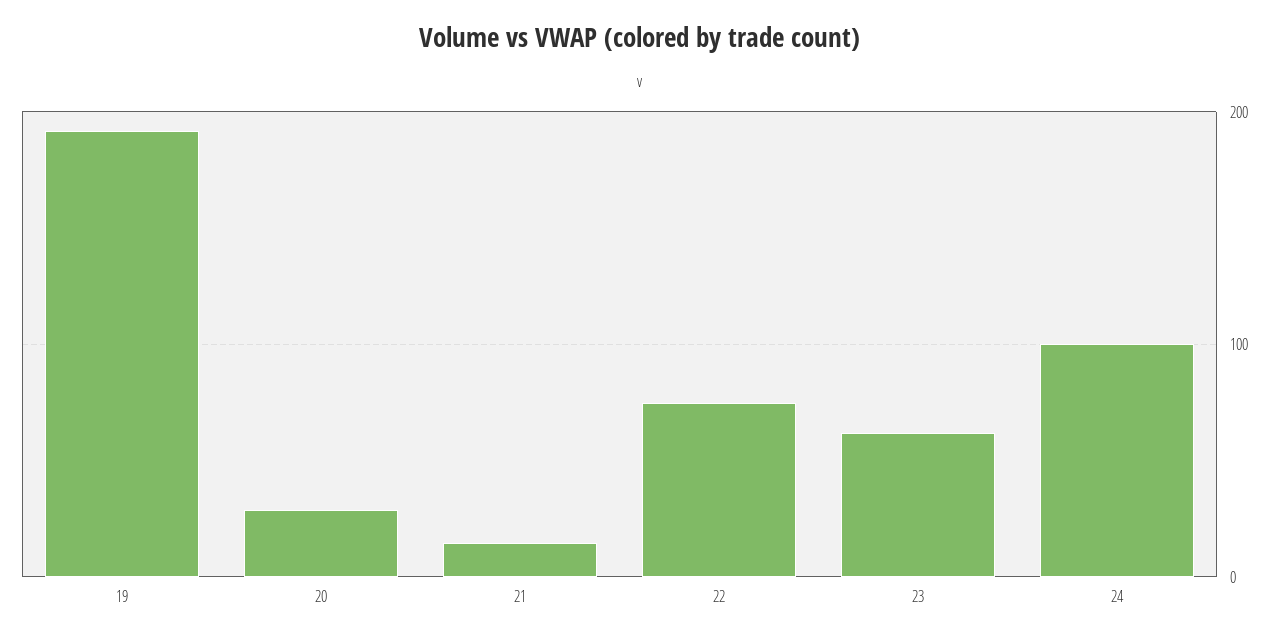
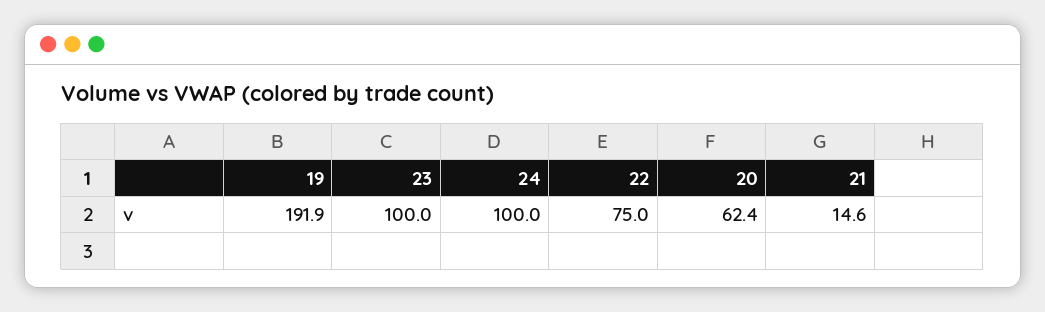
  {
    "19": 191.9,
-   "20": 30,
+   "20": 62.4,
    "21": 14.6,
    "22": 75,
-   "23": 60,
+   "23": 100,
    "24": 100
  }

